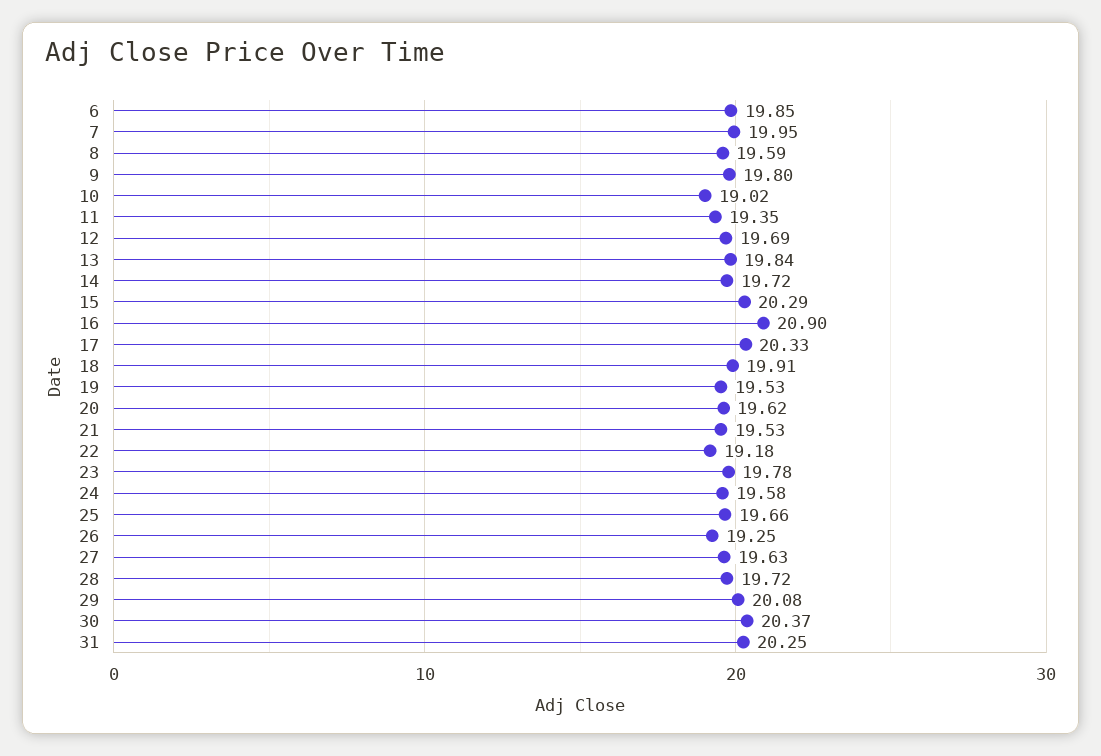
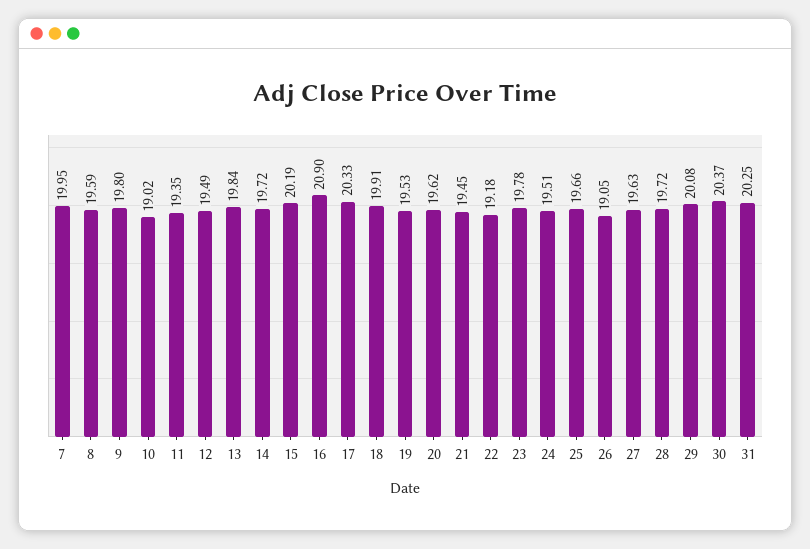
  {
-   "6": 19.85,
    "7": 19.95,
    "8": 19.59,
    "9": 19.8,
    "10": 19.02,
    "11": 19.35,
-   "12": 19.69,
+   "12": 19.49,
    "13": 19.84,
    "14": 19.72,
-   "15": 20.29,
+   "15": 20.19,
    "16": 20.9,
    "17": 20.33,
    "18": 19.91,
    "19": 19.53,
    "20": 19.62,
-   "21": 19.53,
+   "21": 19.45,
    "22": 19.18,
    "23": 19.78,
-   "24": 19.58,
+   "24": 19.51,
    "25": 19.66,
-   "26": 19.25,
+   "26": 19.05,
    "27": 19.63,
    "28": 19.72,
    "29": 20.08,
    "30": 20.37,
    "31": 20.25
  }

